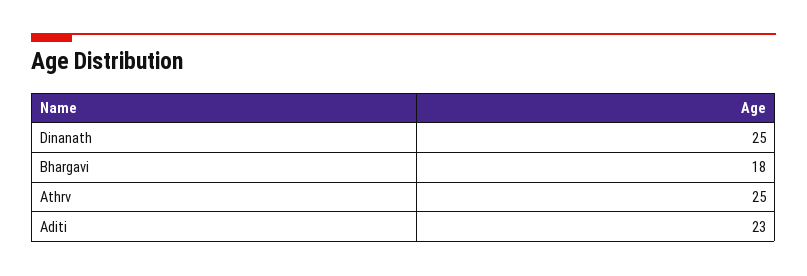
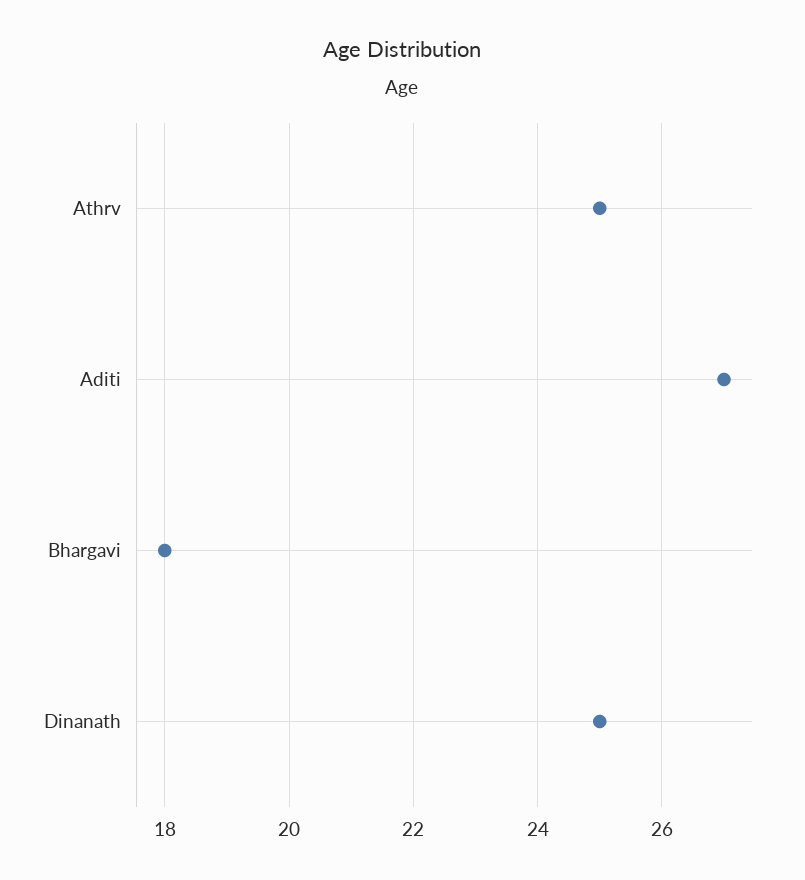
  {
    "Dinanath": 25,
    "Bhargavi": 18,
    "Athrv": 25,
-   "Aditi": 23
+   "Aditi": 27
  }

